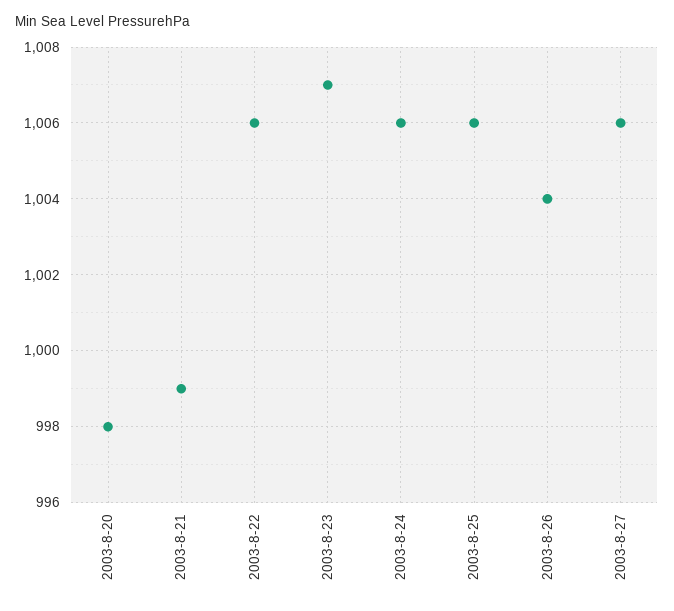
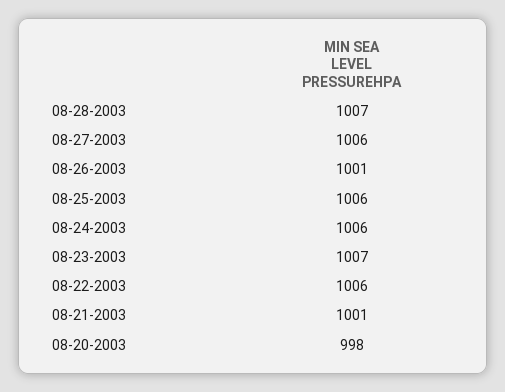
  {
    "2003-8-20": 998,
-   "2003-8-21": 999,
+   "2003-8-21": 1001,
    "2003-8-22": 1006,
    "2003-8-23": 1007,
    "2003-8-24": 1006,
    "2003-8-25": 1006,
-   "2003-8-26": 1004,
+   "2003-8-26": 1001,
-   "2003-8-27": 1006
+   "2003-8-27": 1006,
+   "08-28-2003": 1007
  }

